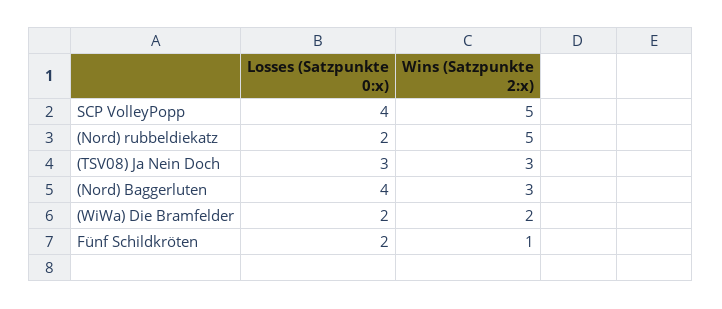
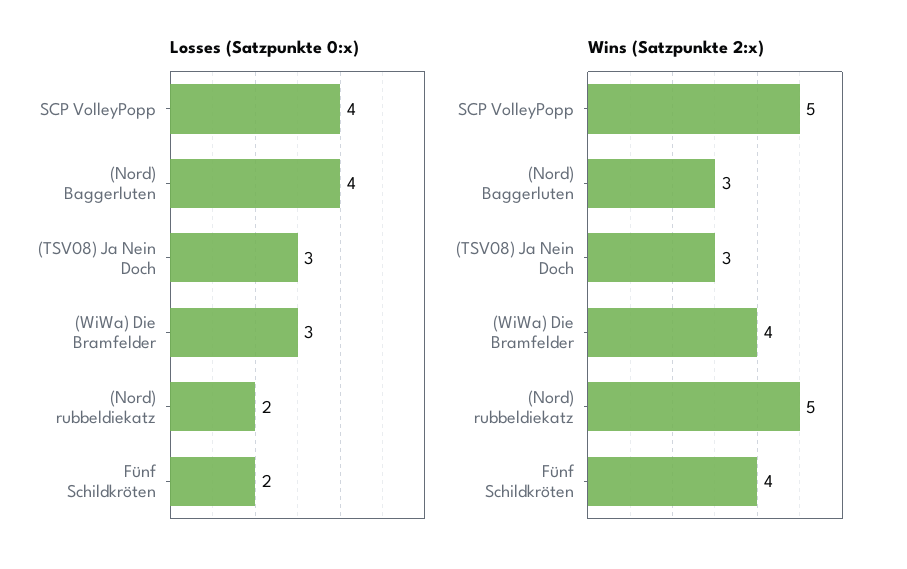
  {
    "Losses (Satzpunkte 0:x)": {
      "SCP VolleyPopp": 4,
      "(Nord) rubbeldiekatz": 2,
      "(TSV08) Ja Nein Doch": 3,
      "(Nord) Baggerluten": 4,
-     "(WiWa) Die Bramfelder": 2,
+     "(WiWa) Die Bramfelder": 3,
      "Fünf Schildkröten": 2
    },
    "Wins (Satzpunkte 2:x)": {
      "SCP VolleyPopp": 5,
      "(Nord) rubbeldiekatz": 5,
      "(TSV08) Ja Nein Doch": 3,
      "(Nord) Baggerluten": 3,
-     "(WiWa) Die Bramfelder": 2,
+     "(WiWa) Die Bramfelder": 4,
-     "Fünf Schildkröten": 1
+     "Fünf Schildkröten": 4
    }
  }

